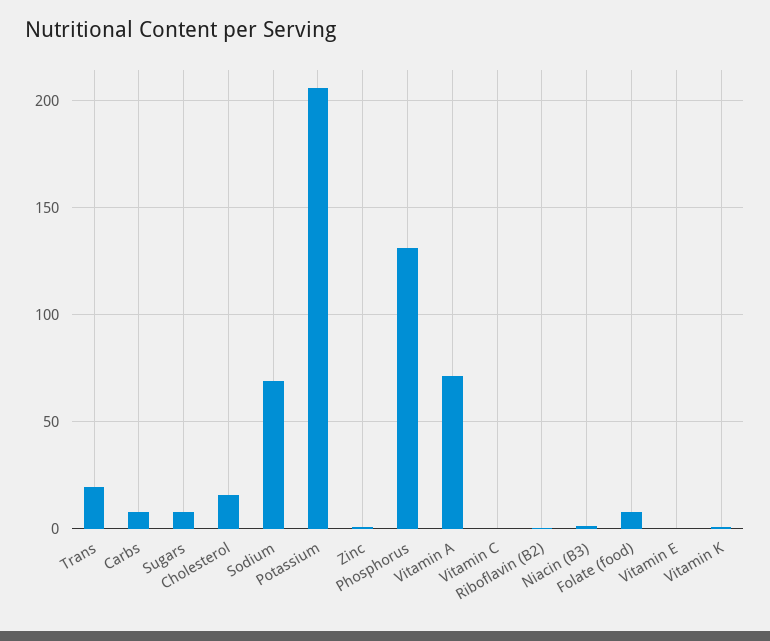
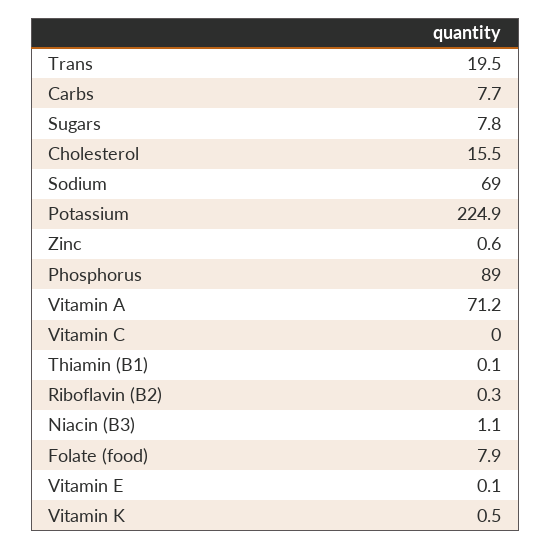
  {
    "Trans": 19.5,
    "Carbs": 7.7,
    "Sugars": 7.8,
    "Cholesterol": 15.5,
    "Sodium": 69,
-   "Potassium": 205,
+   "Potassium": 224.9,
    "Zinc": 0.6,
-   "Phosphorus": 130,
+   "Phosphorus": 89,
    "Vitamin A": 71.2,
    "Vitamin C": 0,
    "Riboflavin (B2)": 0.3,
    "Niacin (B3)": 1.1,
    "Folate (food)": 7.9,
    "Vitamin E": 0.1,
-   "Vitamin K": 0.5
+   "Vitamin K": 0.5,
+   "Thiamin (B1)": 0.1
  }

